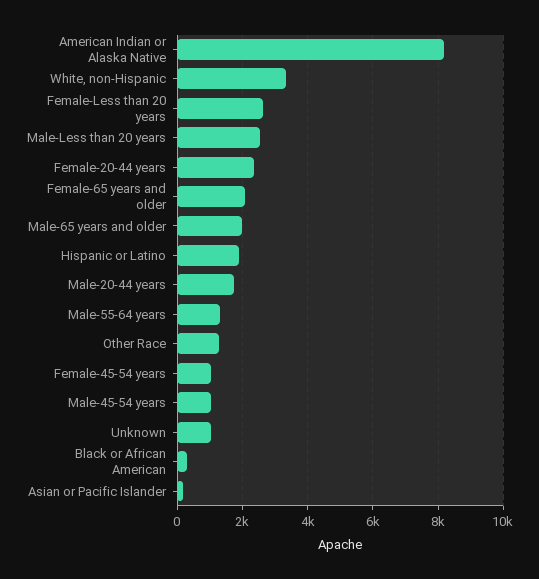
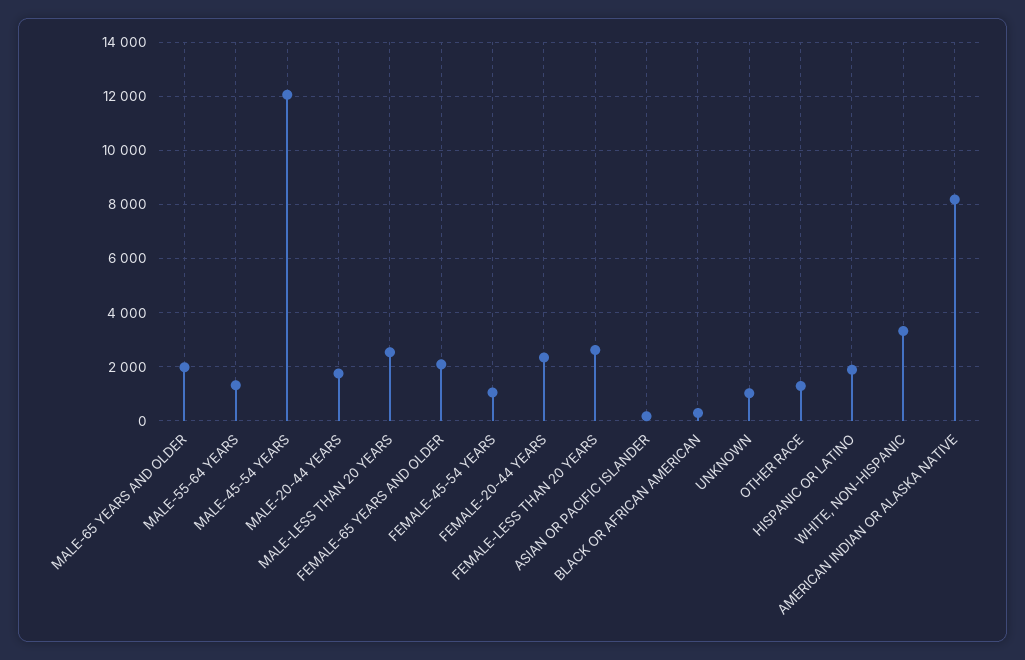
  {
    "American Indian or Alaska Native": 8200,
    "White, non-Hispanic": 3400,
    "Female-Less than 20 years": 2600,
    "Male-Less than 20 years": 2600,
    "Female-20-44 years": 2400,
    "Female-65 years and older": 2000,
    "Male-65 years and older": 2000,
    "Hispanic or Latino": 1800,
    "Male-20-44 years": 1800,
    "Male-55-64 years": 1400,
    "Other Race": 1200,
    "Female-45-54 years": 1000,
-   "Male-45-54 years": 1000,
+   "Male-45-54 years": 12000,
    "Unknown": 1000,
    "Black or African American": 200,
    "Asian or Pacific Islander": 200
  }

